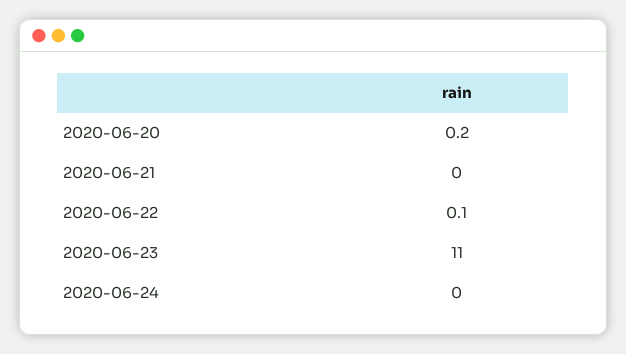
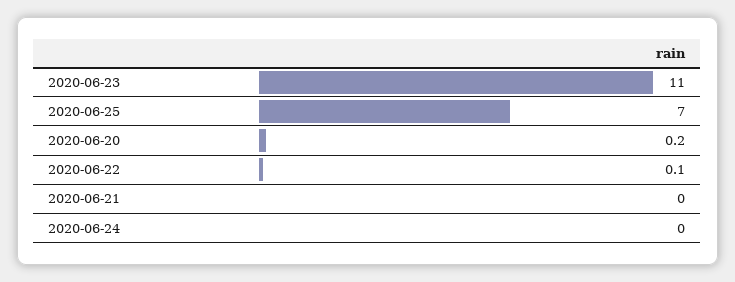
  {
    "2020-06-20": 0.2,
    "2020-06-21": 0,
    "2020-06-22": 0.1,
    "2020-06-23": 11,
-   "2020-06-24": 0
+   "2020-06-24": 0,
+   "2020-06-25": 7
  }

